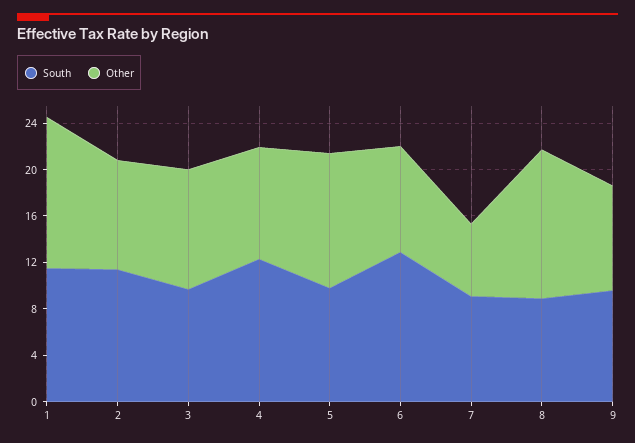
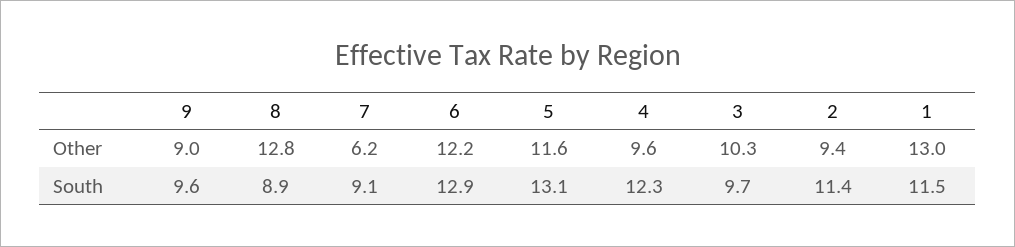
  {
    "South": {
      "1": 11.5,
      "2": 11.4,
      "3": 9.7,
      "4": 12.3,
-     "5": 10,
+     "5": 13.1,
      "6": 12.9,
      "7": 9.1,
      "8": 8.9,
      "9": 9.6
    },
    "Other": {
      "1": 13,
      "2": 9.4,
      "3": 10.3,
      "4": 9.6,
      "5": 11.6,
-     "6": 9,
+     "6": 12.2,
      "7": 6.2,
      "8": 12.8,
      "9": 9
    }
  }

